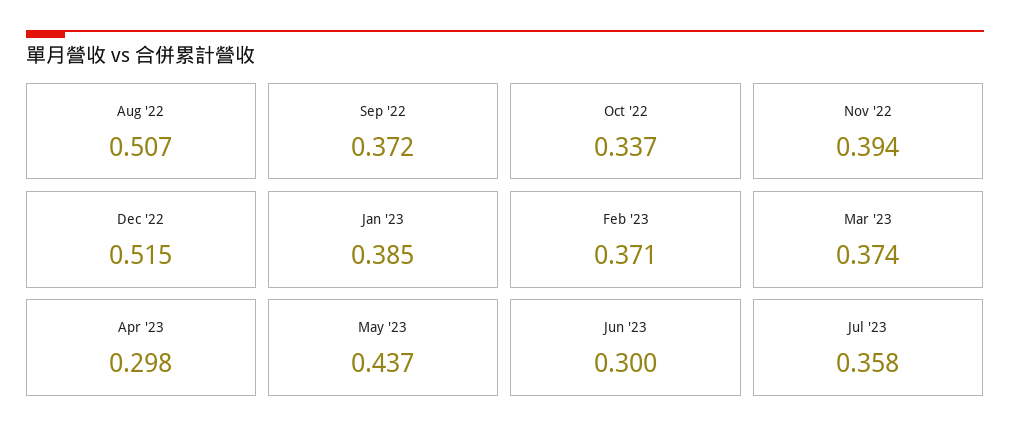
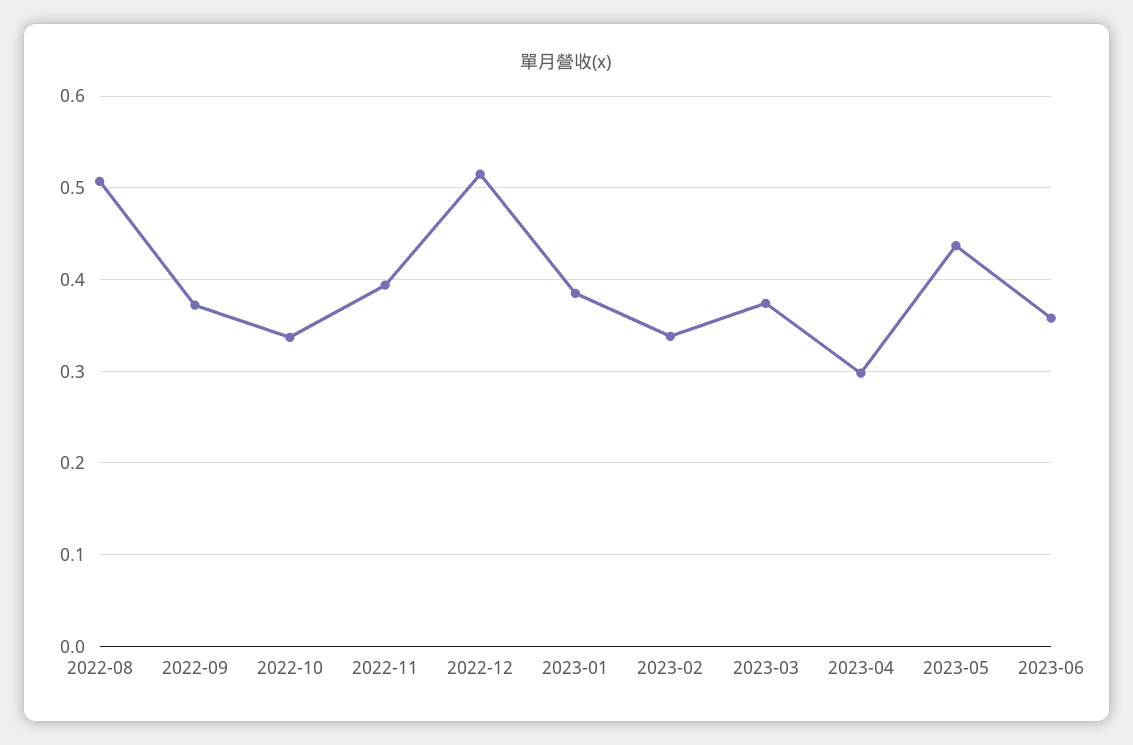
  {
    "Aug '22": 0.507,
    "Sep '22": 0.372,
    "Oct '22": 0.337,
    "Nov '22": 0.394,
    "Dec '22": 0.515,
    "Jan '23": 0.385,
-   "Feb '23": 0.371,
+   "Feb '23": 0.34,
    "Mar '23": 0.374,
    "Apr '23": 0.298,
    "May '23": 0.437,
-   "Jun '23": 0.3,
+   "Jun '23": 0.36
-   "Jul '23": 0.358
  }

